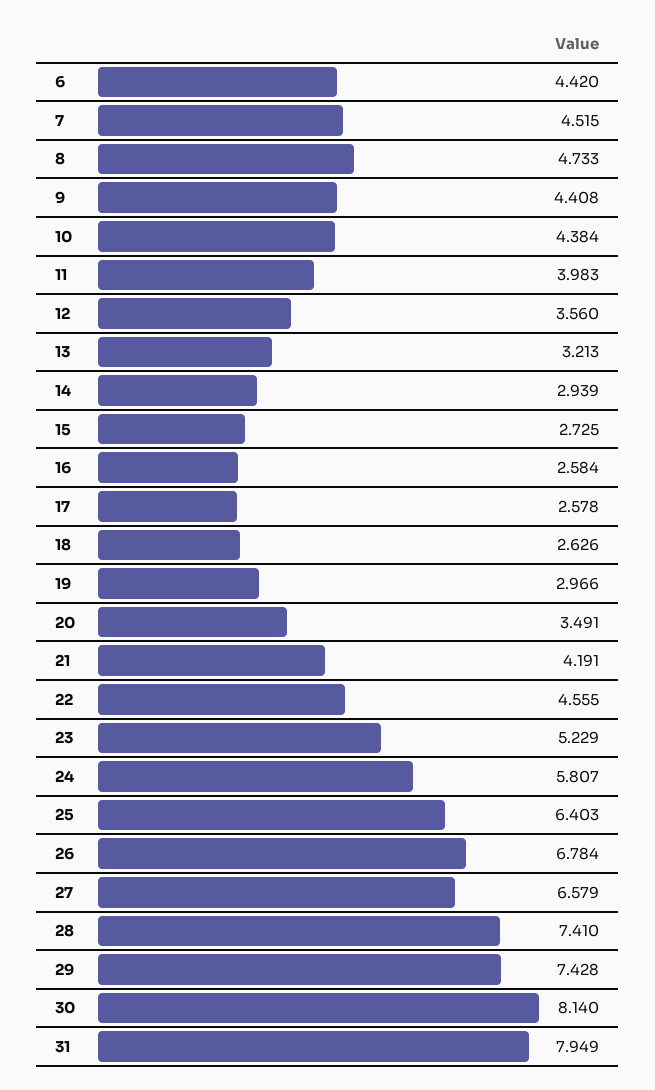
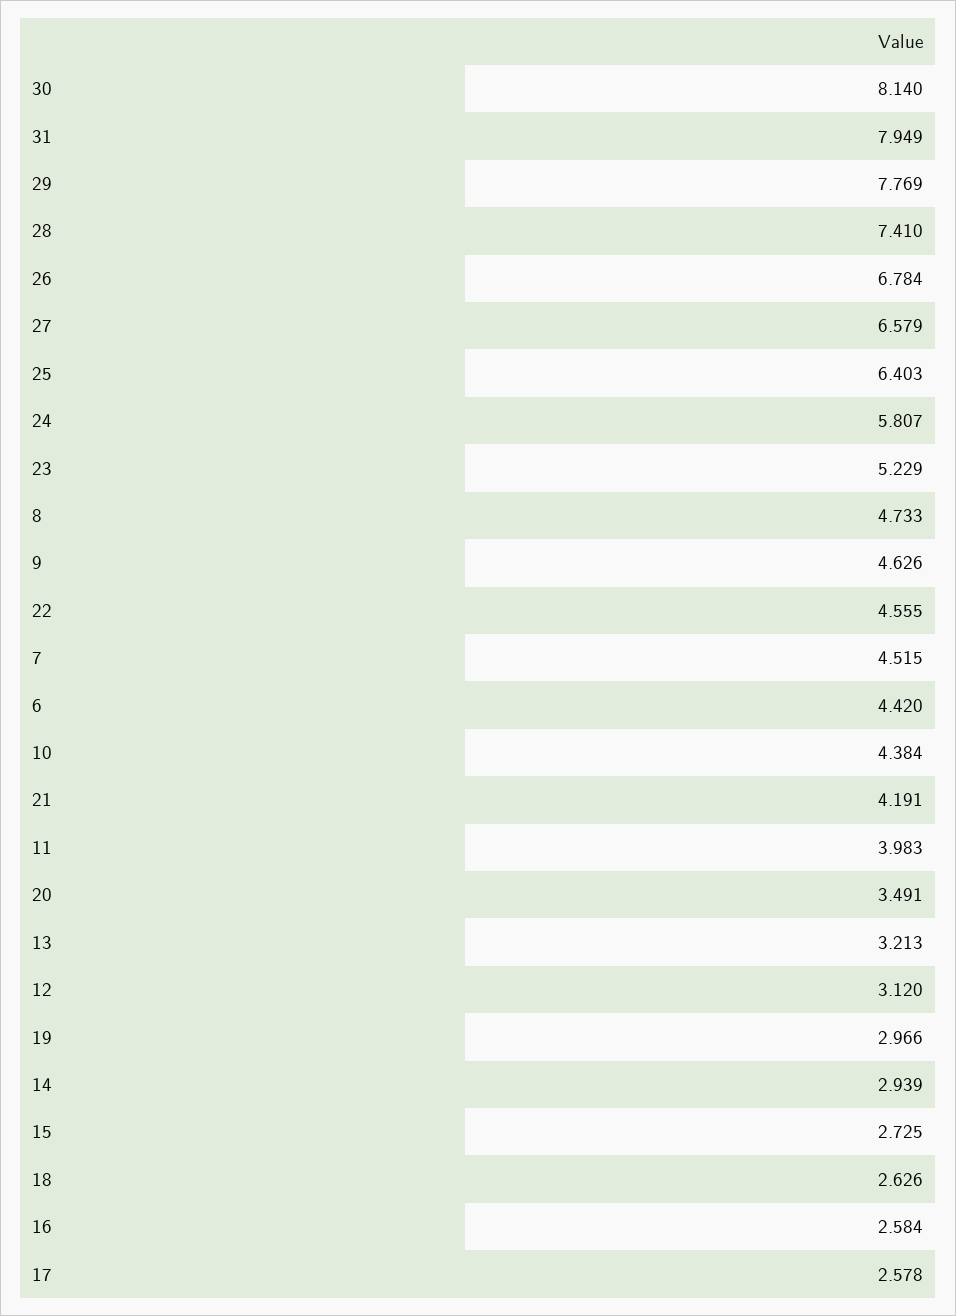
  {
    "6": 4.42,
    "7": 4.515,
    "8": 4.733,
-   "9": 4.408,
+   "9": 4.626,
    "10": 4.384,
    "11": 3.983,
-   "12": 3.56,
+   "12": 3.12,
    "13": 3.213,
    "14": 2.939,
    "15": 2.725,
    "16": 2.584,
    "17": 2.578,
    "18": 2.626,
    "19": 2.966,
    "20": 3.491,
    "21": 4.191,
    "22": 4.555,
    "23": 5.229,
    "24": 5.807,
    "25": 6.403,
    "26": 6.784,
    "27": 6.579,
    "28": 7.41,
-   "29": 7.428,
+   "29": 7.769,
    "30": 8.14,
    "31": 7.949
  }

